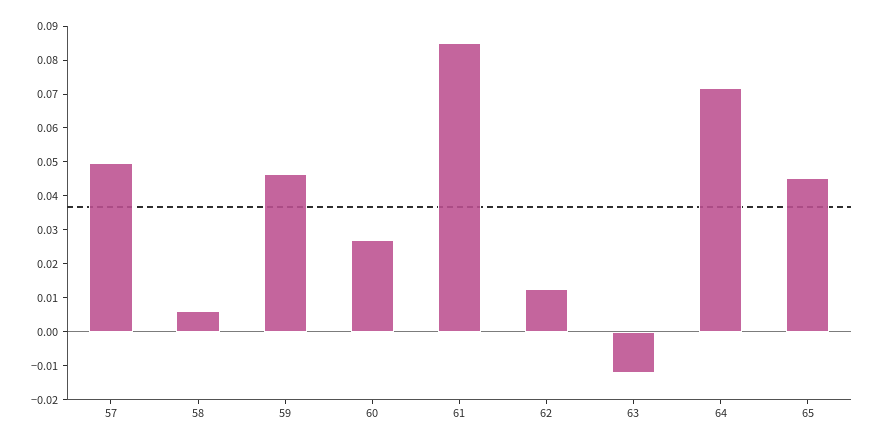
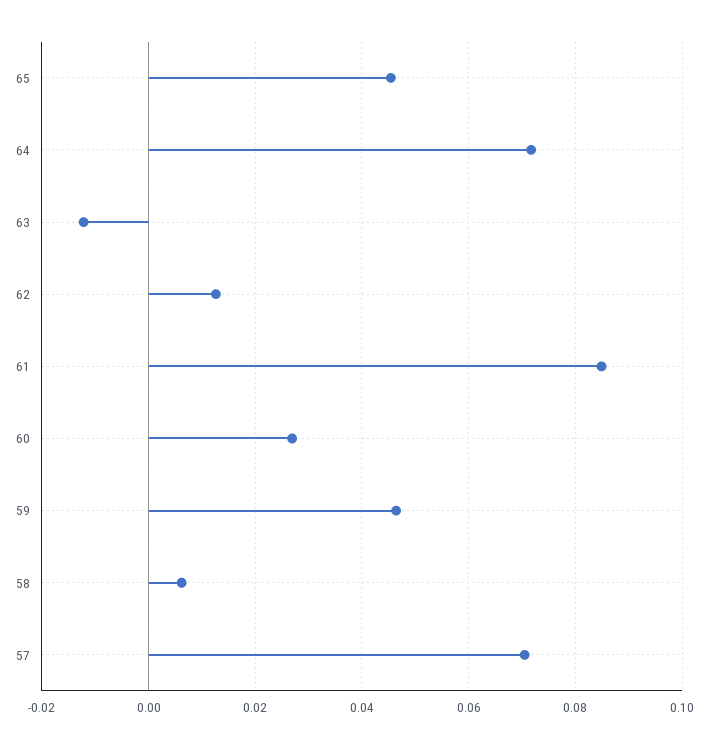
  {
-   "57": 0.05,
+   "57": 0.07,
    "58": 0.006,
    "59": 0.046,
    "60": 0.026,
    "61": 0.084,
    "62": 0.012,
    "63": -0.012,
    "64": 0.072,
    "65": 0.046
  }

